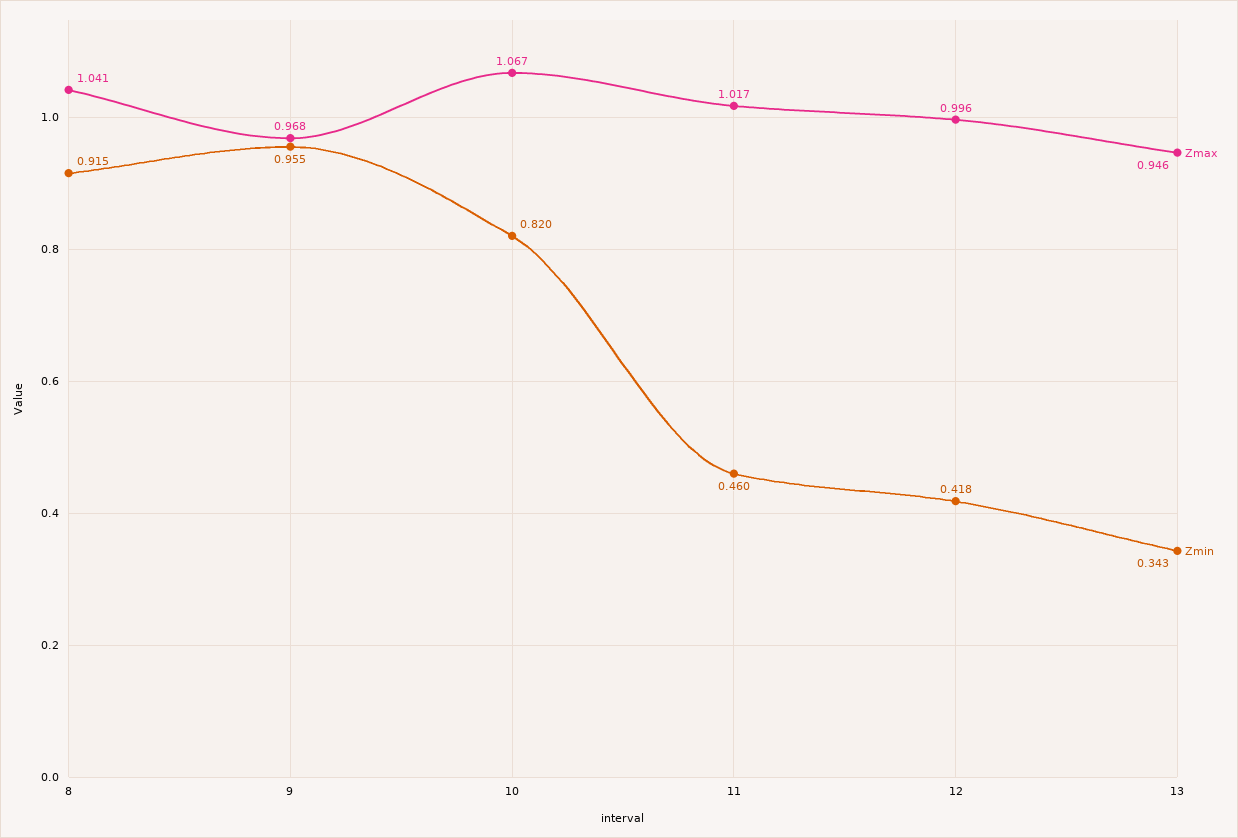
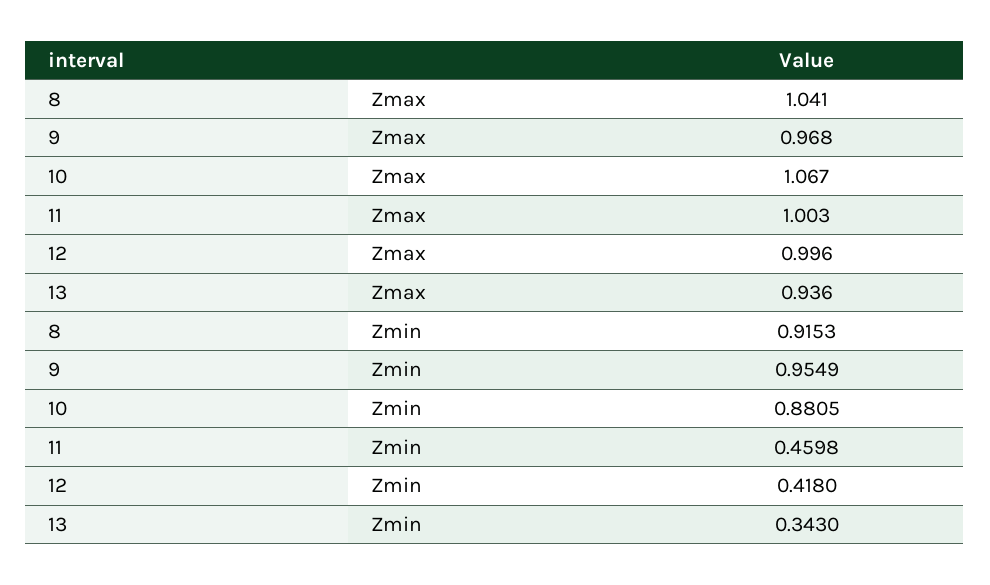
  {
    "Zmax": {
      "8": 1.041,
      "9": 0.968,
      "10": 1.067,
-     "11": 1.017,
+     "11": 1.003,
      "12": 0.996,
-     "13": 0.946
+     "13": 0.936
    },
    "Zmin": {
      "8": 0.9153,
      "9": 0.9549,
-     "10": 0.82,
+     "10": 0.8805,
      "11": 0.4598,
      "12": 0.418,
      "13": 0.343
    }
  }

